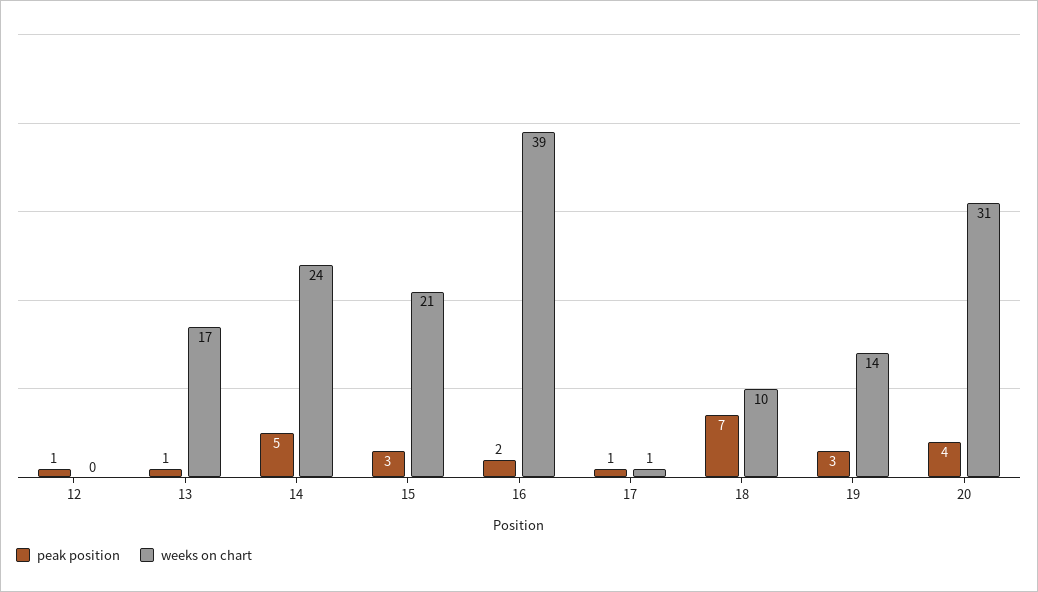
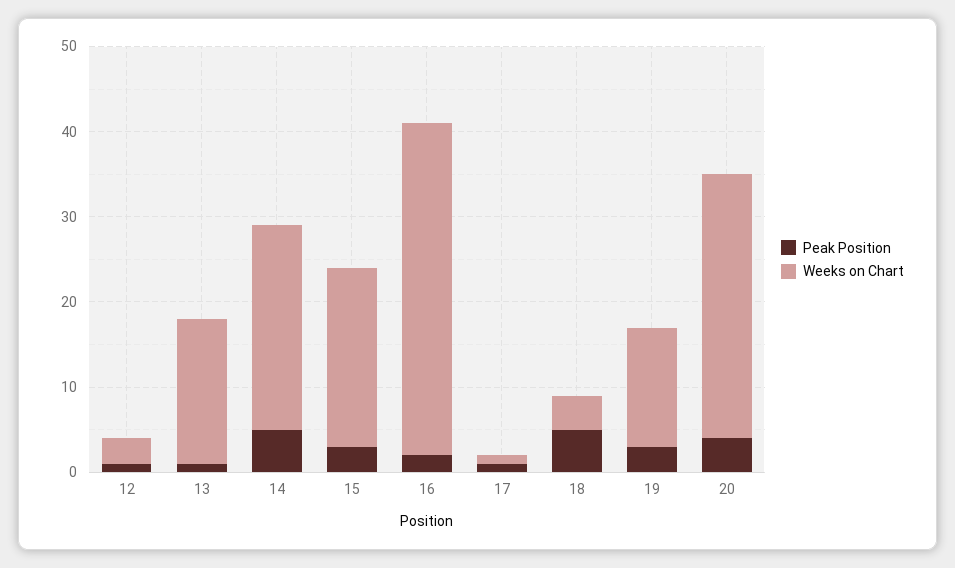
  {
    "peak position": {
      "12": 1,
      "13": 1,
      "14": 5,
      "15": 3,
      "16": 2,
      "17": 1,
-     "18": 7,
+     "18": 5,
      "19": 3,
      "20": 4
    },
    "weeks on chart": {
-     "12": 0,
+     "12": 3,
      "13": 17,
      "14": 24,
      "15": 21,
      "16": 39,
      "17": 1,
-     "18": 10,
+     "18": 4,
      "19": 14,
      "20": 31
    }
  }

